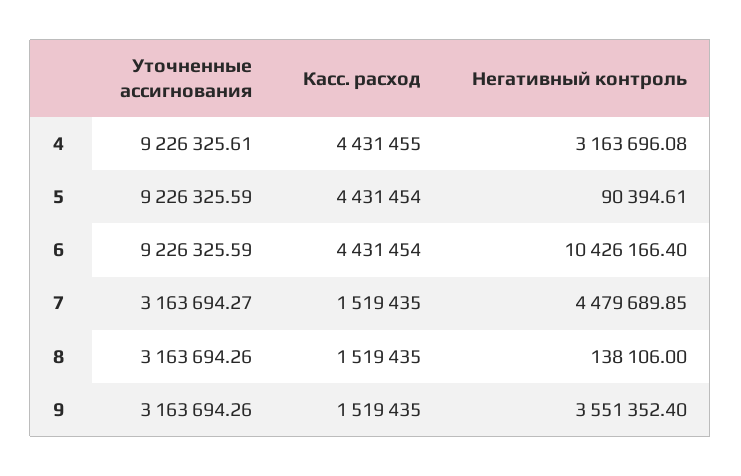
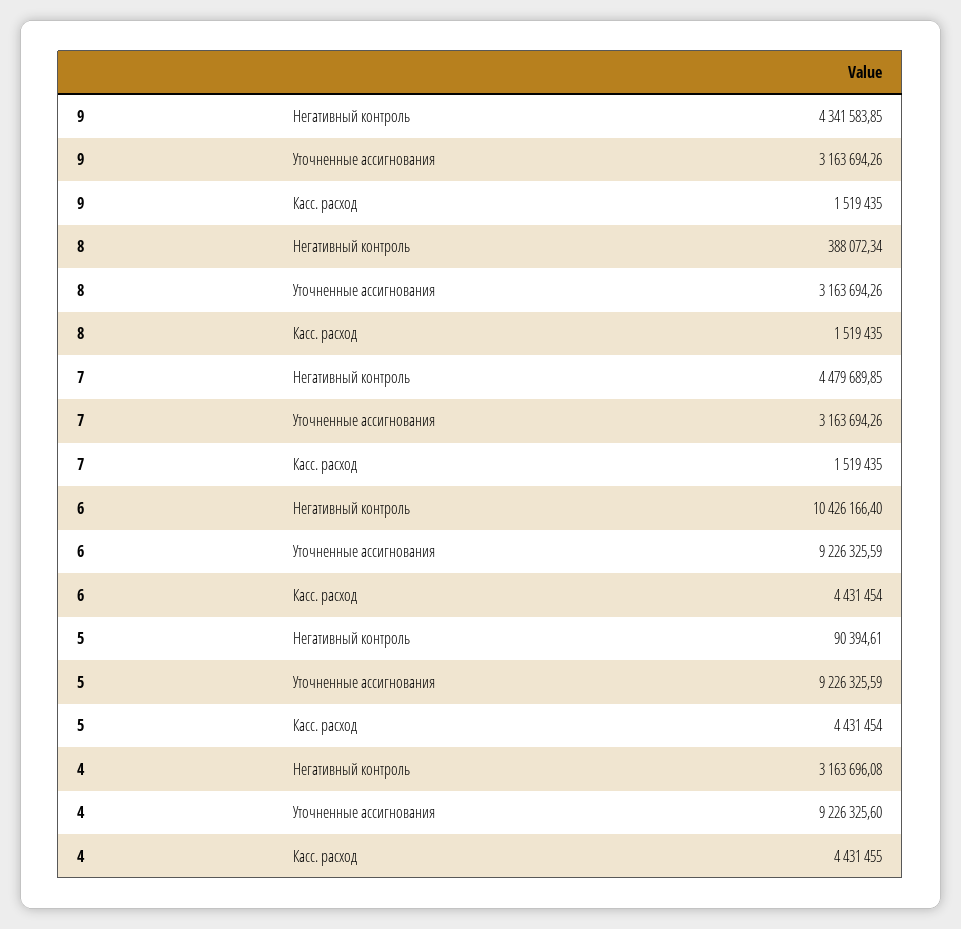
  {
    "Уточненные ассигнования": {
-     "4": 9226325.61,
+     "4": 9226325.6,
      "5": 9226325.59,
      "6": 9226325.59,
-     "7": 3163694.27,
+     "7": 3163694.26,
      "8": 3163694.26,
      "9": 3163694.26
    },
    "Касс. расход": {
      "4": 4431455,
      "5": 4431454,
      "6": 4431454,
      "7": 1519435,
      "8": 1519435,
      "9": 1519435
    },
    "Негативный контроль": {
      "4": 3163696.08,
      "5": 90394.61,
      "6": 10426166.4,
      "7": 4479689.85,
-     "8": 138106,
+     "8": 388072.34,
-     "9": 3551352.4
+     "9": 4341583.85
    }
  }

